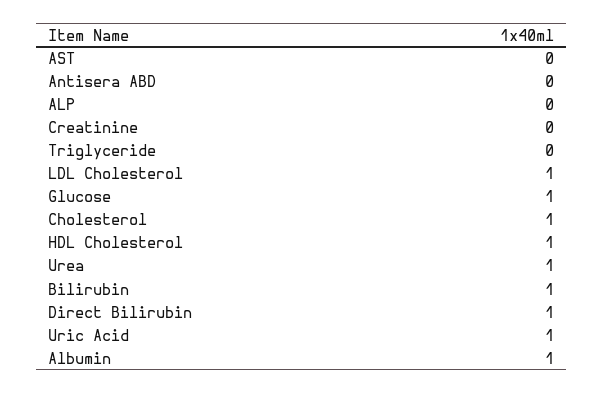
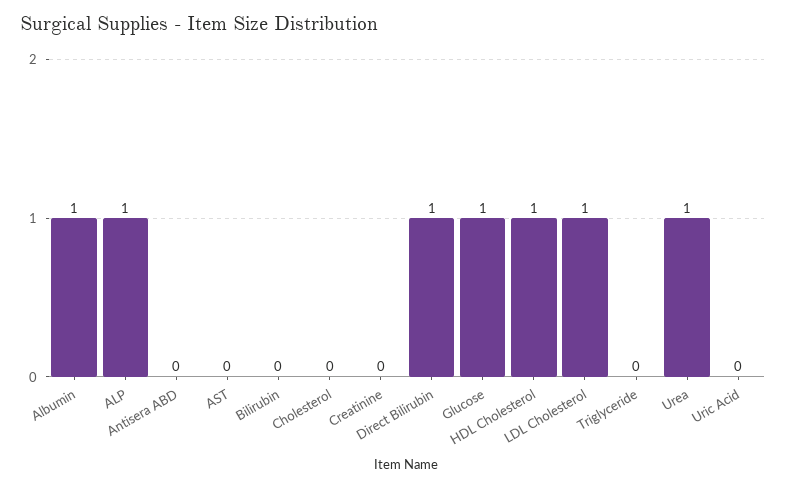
  {
    "AST": 0,
    "Antisera ABD": 0,
-   "ALP": 0,
+   "ALP": 1,
    "Creatinine": 0,
    "Triglyceride": 0,
    "LDL Cholesterol": 1,
    "Glucose": 1,
-   "Cholesterol": 1,
+   "Cholesterol": 0,
    "HDL Cholesterol": 1,
    "Urea": 1,
-   "Bilirubin": 1,
+   "Bilirubin": 0,
    "Direct Bilirubin": 1,
-   "Uric Acid": 1,
+   "Uric Acid": 0,
    "Albumin": 1
  }

